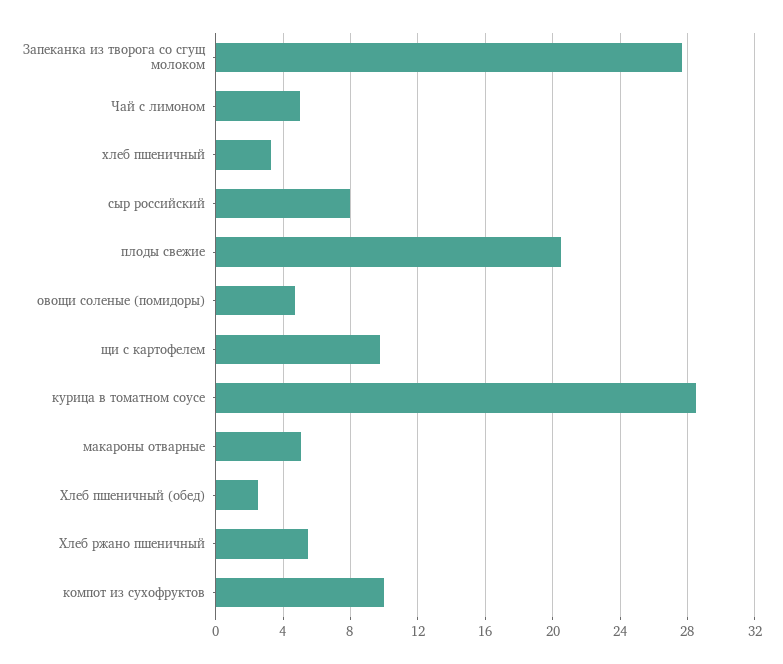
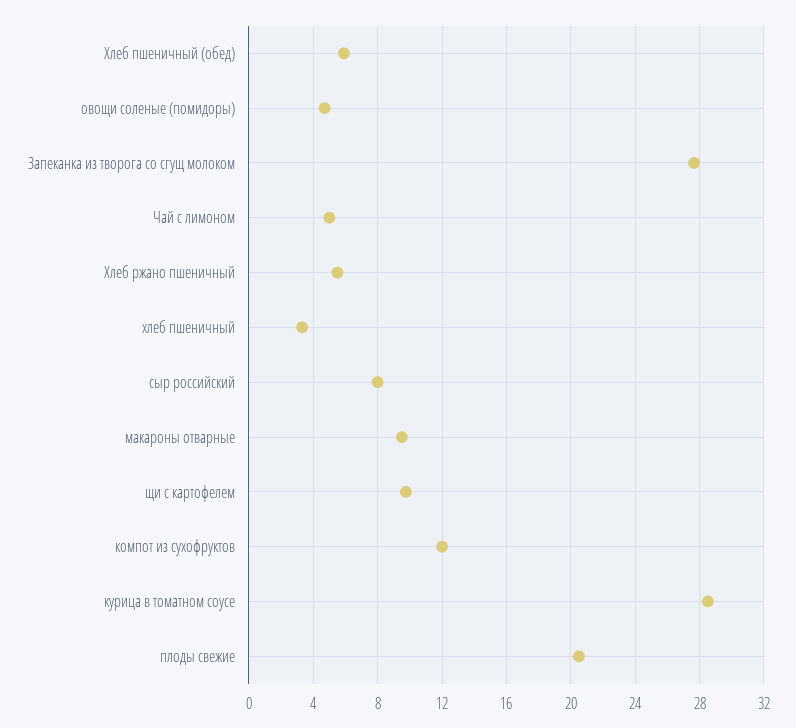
  {
    "Запеканка из творога со сгущ молоком": 27.5,
    "Чай с лимоном": 5,
    "хлеб пшеничный": 3.5,
    "сыр российский": 8,
    "плоды свежие": 20.5,
    "овощи соленые (помидоры)": 4.5,
    "щи с картофелем": 10,
    "курица в томатном соусе": 28.5,
-   "макароны отварные": 5,
+   "макароны отварные": 9.5,
-   "Хлеб пшеничный (обед)": 2.5,
+   "Хлеб пшеничный (обед)": 6,
    "Хлеб ржано пшеничный": 5.5,
-   "компот из сухофруктов": 10
+   "компот из сухофруктов": 12
  }

